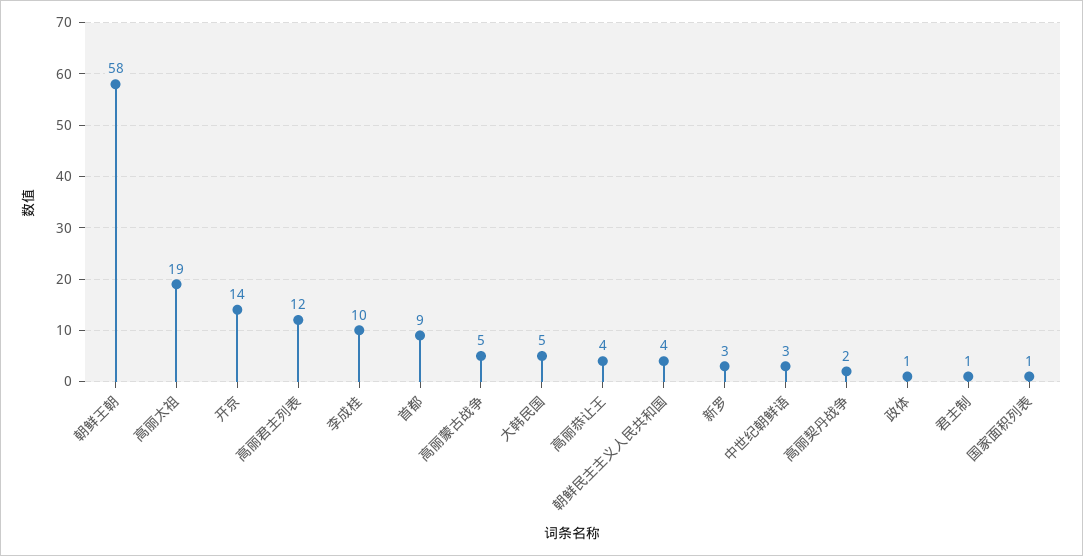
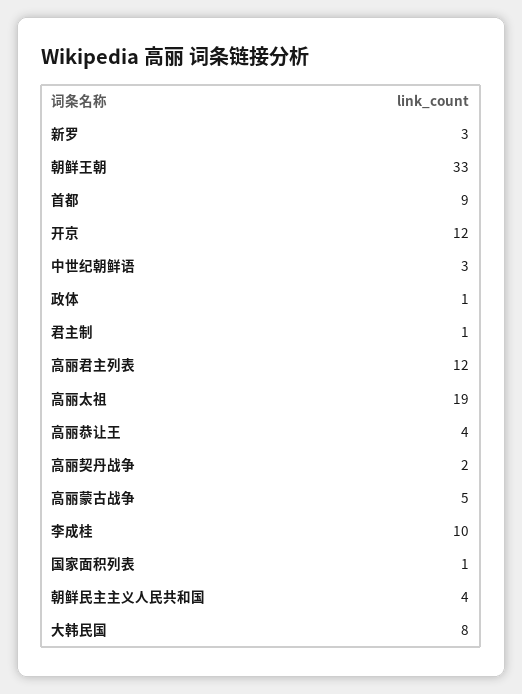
  {
-   "朝鲜王朝": 58,
+   "朝鲜王朝": 33,
    "高丽太祖": 19,
-   "开京": 14,
+   "开京": 12,
    "高丽君主列表": 12,
    "李成桂": 10,
    "首都": 9,
    "高丽蒙古战争": 5,
-   "大韩民国": 5,
+   "大韩民国": 8,
    "高丽恭让王": 4,
    "朝鲜民主主义人民共和国": 4,
    "新罗": 3,
    "中世纪朝鲜语": 3,
    "高丽契丹战争": 2,
    "政体": 1,
    "君主制": 1,
    "国家面积列表": 1
  }

